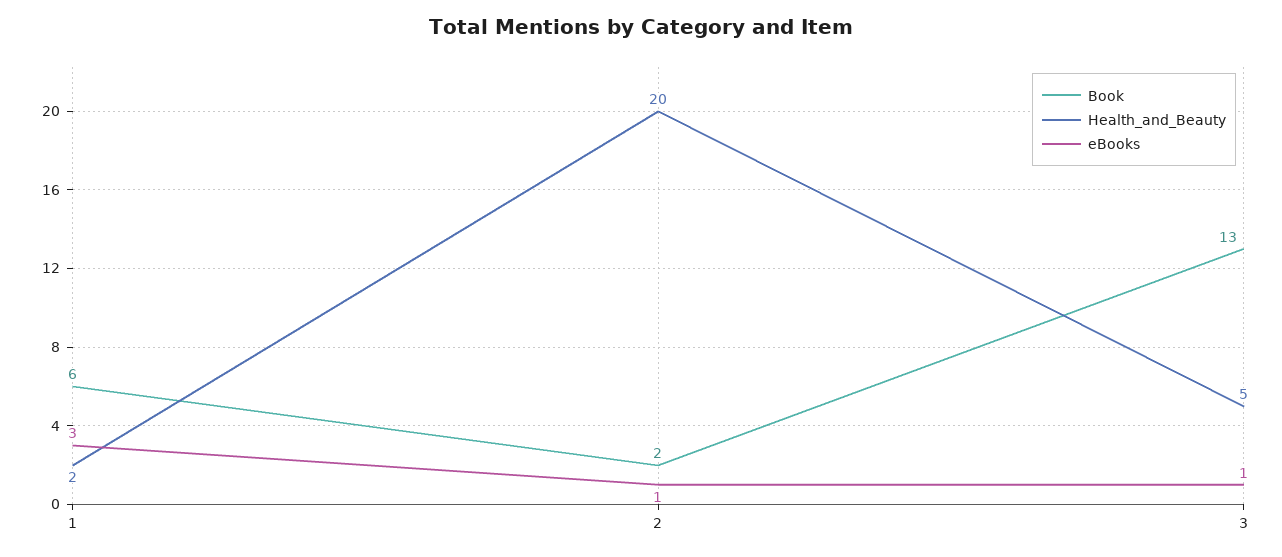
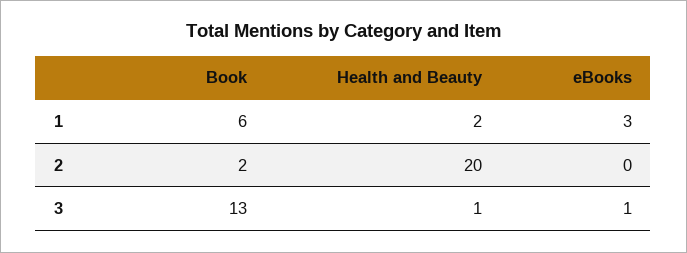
  {
    "Book": {
      "1": 6,
      "2": 2,
      "3": 13
    },
    "Health_and_Beauty": {
      "1": 2,
      "2": 20,
-     "3": 5
+     "3": 1
    },
    "eBooks": {
      "1": 3,
-     "2": 1,
+     "2": 0,
      "3": 1
    }
  }

